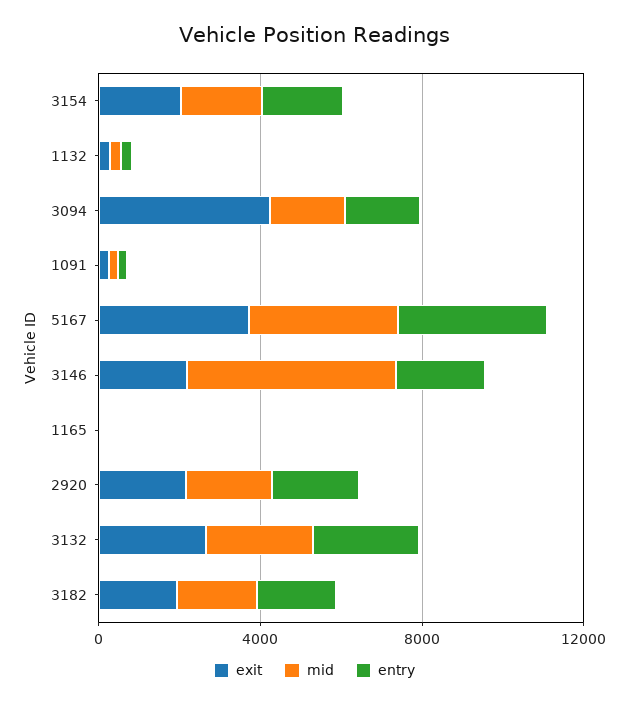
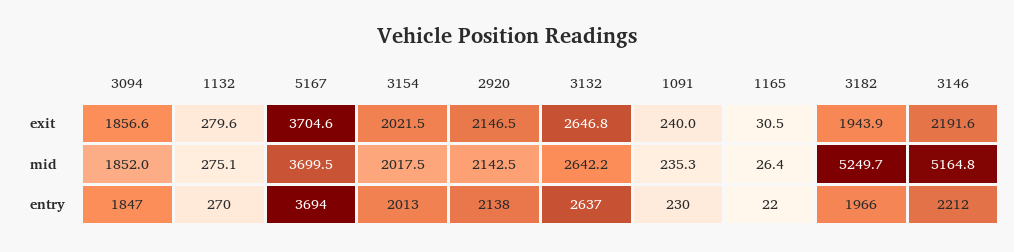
  {
    "exit": {
      "3154": 2021.5,
      "1132": 279.6,
-     "3094": 4000,
+     "3094": 1856.6,
      "1091": 240,
      "5167": 3704.6,
      "3146": 2191.6,
      "1165": 30.5,
      "2920": 2146.5,
      "3132": 2646.8,
      "3182": 1943.9
    },
    "mid": {
      "3154": 2017.5,
      "1132": 275.1,
      "3094": 1852,
      "1091": 235.3,
      "5167": 3699.5,
      "3146": 5164.8,
      "1165": 26.4,
      "2920": 2142.5,
      "3132": 2642.2,
-     "3182": 2000
+     "3182": 5249.7
    },
    "entry": {
      "3154": 2013,
      "1132": 270,
      "3094": 1847,
      "1091": 230,
      "5167": 3694,
      "3146": 2212,
      "1165": 22,
      "2920": 2138,
      "3132": 2637,
      "3182": 1966
    }
  }

